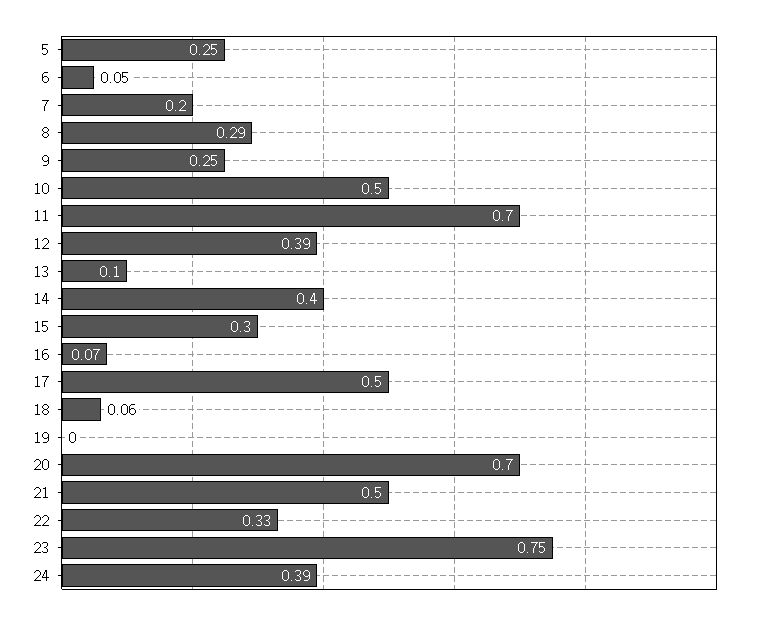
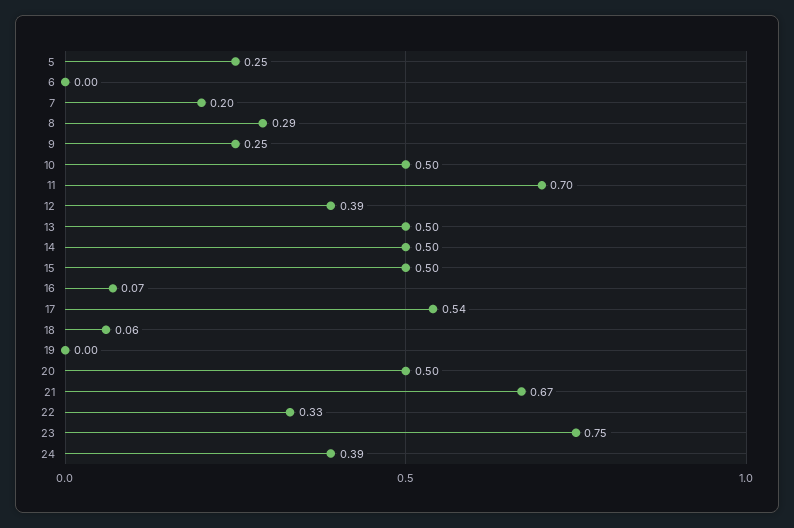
  {
    "5": 0.25,
-   "6": 0.05,
+   "6": 0,
    "7": 0.2,
    "8": 0.29,
    "9": 0.25,
    "10": 0.5,
    "11": 0.7,
    "12": 0.39,
-   "13": 0.1,
+   "13": 0.5,
-   "14": 0.4,
+   "14": 0.5,
-   "15": 0.3,
+   "15": 0.5,
    "16": 0.07,
-   "17": 0.5,
+   "17": 0.54,
    "18": 0.06,
    "19": 0,
-   "20": 0.7,
+   "20": 0.5,
-   "21": 0.5,
+   "21": 0.67,
    "22": 0.33,
    "23": 0.75,
    "24": 0.39
  }

